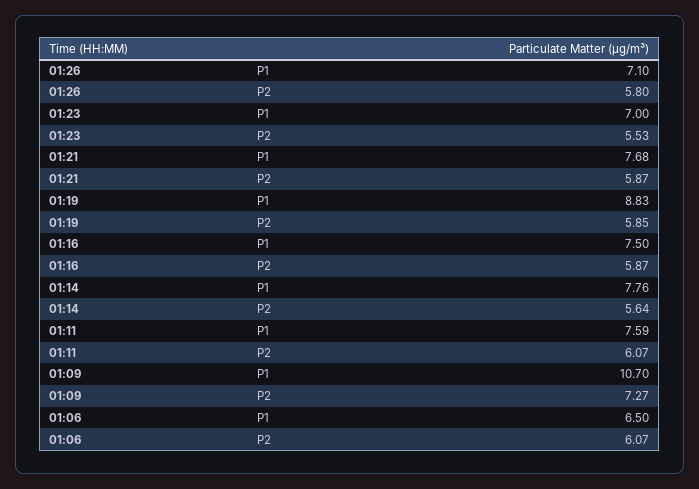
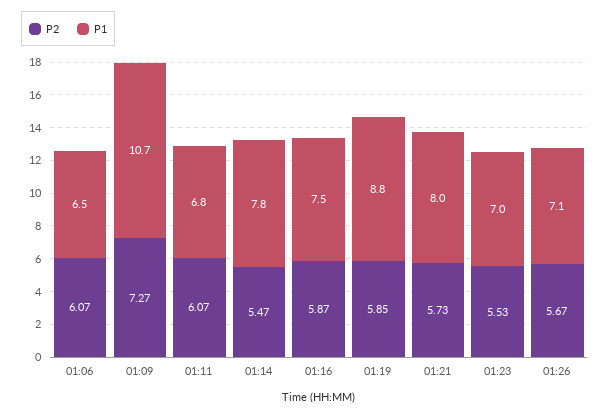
  {
    "P1": {
      "01:26": 7.1,
      "01:23": 7,
-     "01:21": 7.68,
+     "01:21": 8,
      "01:19": 8.83,
      "01:16": 7.5,
      "01:14": 7.76,
-     "01:11": 7.59,
+     "01:11": 6.8,
      "01:09": 10.7,
      "01:06": 6.5
    },
    "P2": {
-     "01:26": 5.8,
+     "01:26": 5.67,
      "01:23": 5.53,
-     "01:21": 5.87,
+     "01:21": 5.73,
      "01:19": 5.85,
      "01:16": 5.87,
-     "01:14": 5.64,
+     "01:14": 5.47,
      "01:11": 6.07,
      "01:09": 7.27,
      "01:06": 6.07
    }
  }

